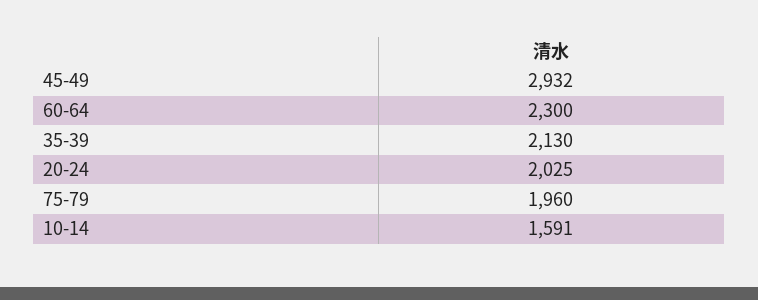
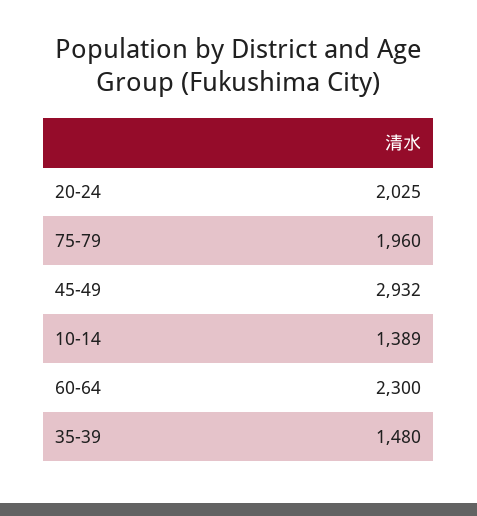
  {
    "45-49": 2932,
    "60-64": 2300,
-   "35-39": 2130,
+   "35-39": 1480,
    "20-24": 2025,
    "75-79": 1960,
-   "10-14": 1591
+   "10-14": 1389
  }

